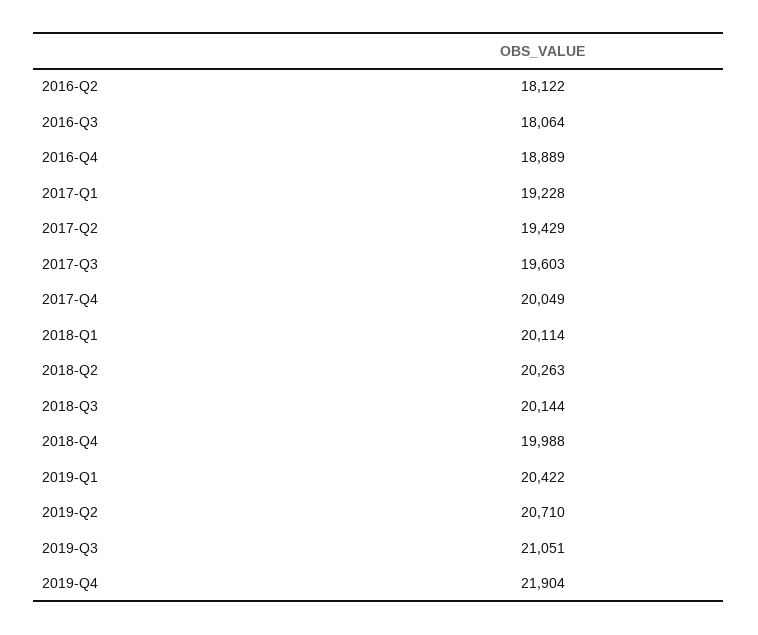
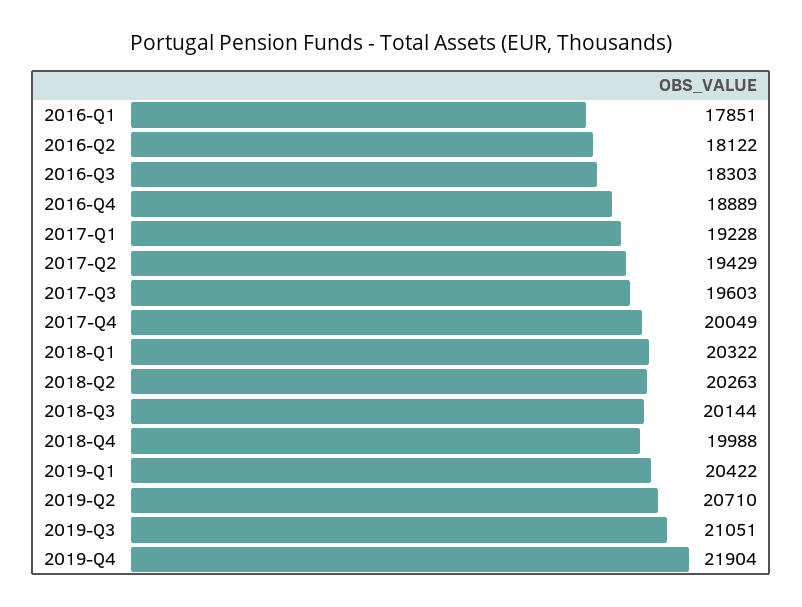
  {
    "2016-Q2": 18122,
-   "2016-Q3": 18064,
+   "2016-Q3": 18303,
    "2016-Q4": 18889,
    "2017-Q1": 19228,
    "2017-Q2": 19429,
    "2017-Q3": 19603,
    "2017-Q4": 20049,
-   "2018-Q1": 20114,
+   "2018-Q1": 20322,
    "2018-Q2": 20263,
    "2018-Q3": 20144,
    "2018-Q4": 19988,
    "2019-Q1": 20422,
    "2019-Q2": 20710,
    "2019-Q3": 21051,
-   "2019-Q4": 21904
+   "2019-Q4": 21904,
+   "2016-Q1": 17851
  }

